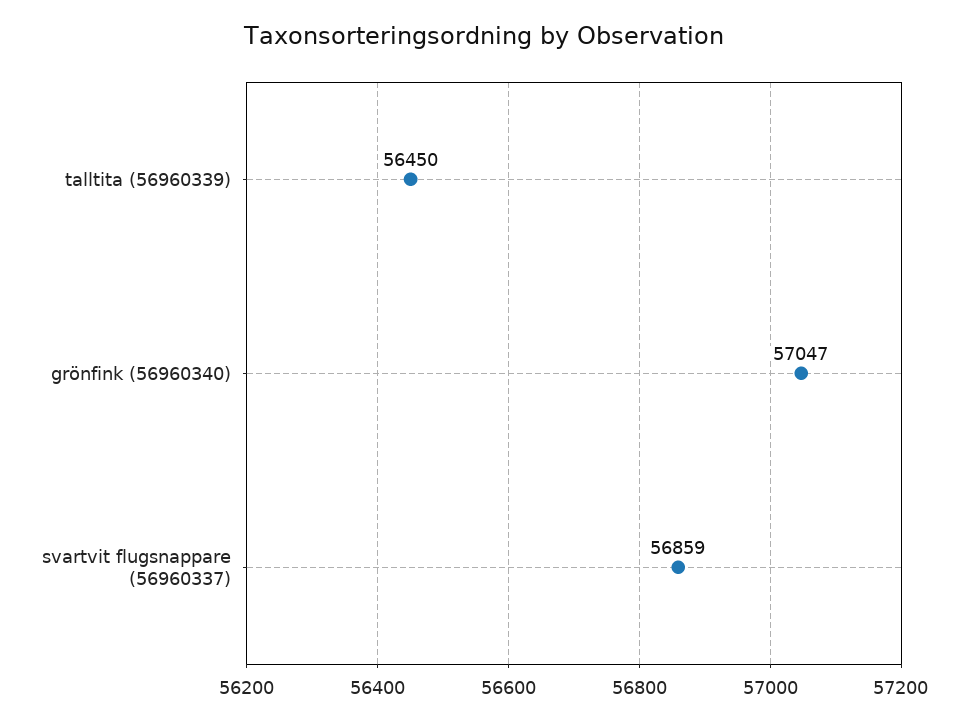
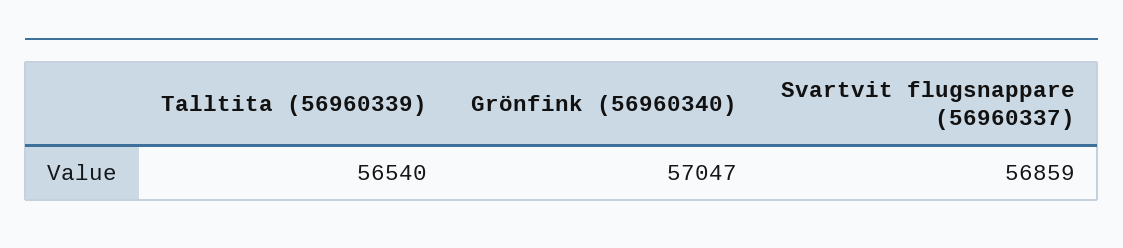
  {
-   "talltita (56960339)": 56450,
+   "talltita (56960339)": 56540,
    "grönfink (56960340)": 57047,
    "svartvit flugsnappare (56960337)": 56859
  }

